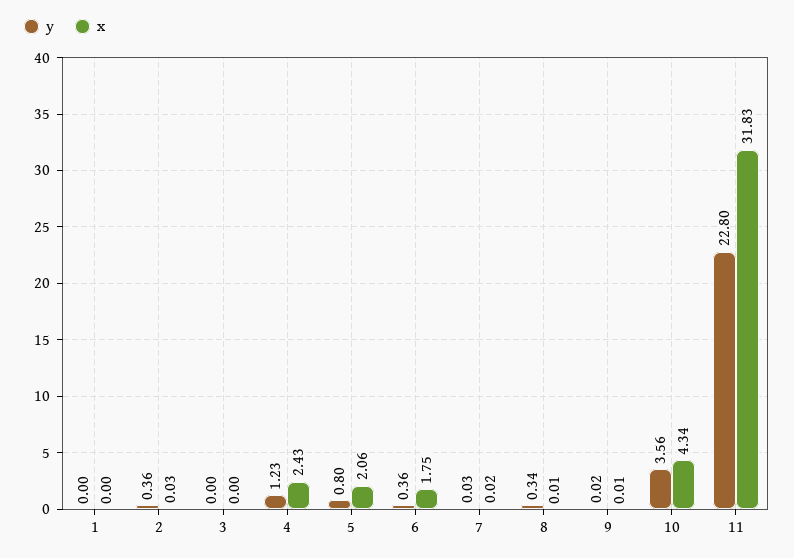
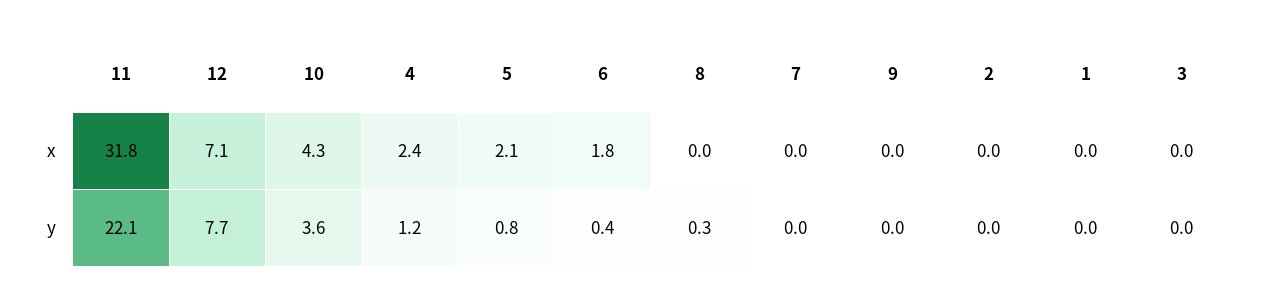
  {
    "y": {
      "1": 0,
-     "2": 0.36,
+     "2": 0,
      "3": 0,
      "4": 1.23,
      "5": 0.8,
      "6": 0.36,
      "7": 0.03,
      "8": 0.34,
      "9": 0.02,
      "10": 3.56,
-     "11": 22.8
+     "11": 22.1,
+     "12": 7.7
    },
    "x": {
      "1": 0,
      "2": 0.03,
      "3": 0,
      "4": 2.43,
      "5": 2.06,
      "6": 1.75,
      "7": 0.02,
      "8": 0.01,
      "9": 0.01,
      "10": 4.34,
-     "11": 31.83
+     "11": 31.83,
+     "12": 7.1
    }
  }

